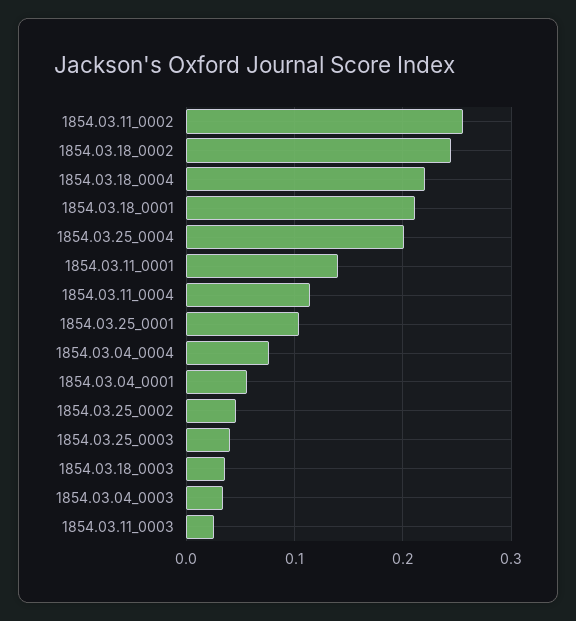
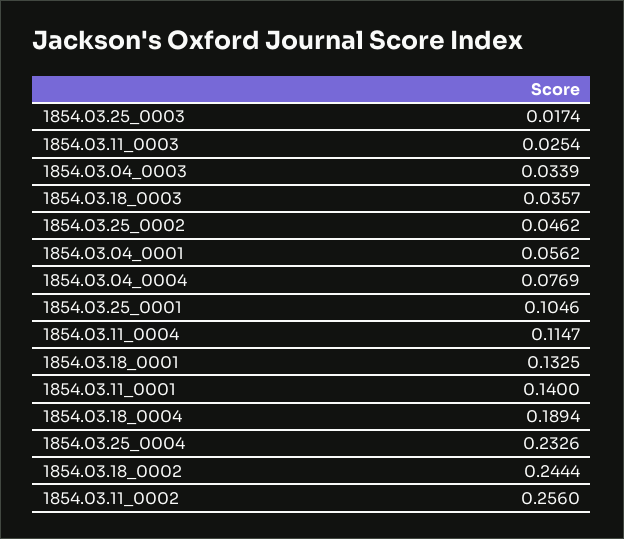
  {
    "1854.03.11_0002": 0.256,
    "1854.03.18_0002": 0.2444,
-   "1854.03.18_0004": 0.22,
+   "1854.03.18_0004": 0.1894,
-   "1854.03.18_0001": 0.21,
+   "1854.03.18_0001": 0.1325,
-   "1854.03.25_0004": 0.2,
+   "1854.03.25_0004": 0.2326,
    "1854.03.11_0001": 0.14,
    "1854.03.11_0004": 0.1147,
    "1854.03.25_0001": 0.1046,
    "1854.03.04_0004": 0.0769,
    "1854.03.04_0001": 0.0562,
    "1854.03.25_0002": 0.0462,
-   "1854.03.25_0003": 0.04,
+   "1854.03.25_0003": 0.0174,
    "1854.03.18_0003": 0.0357,
    "1854.03.04_0003": 0.0339,
    "1854.03.11_0003": 0.0254
  }

